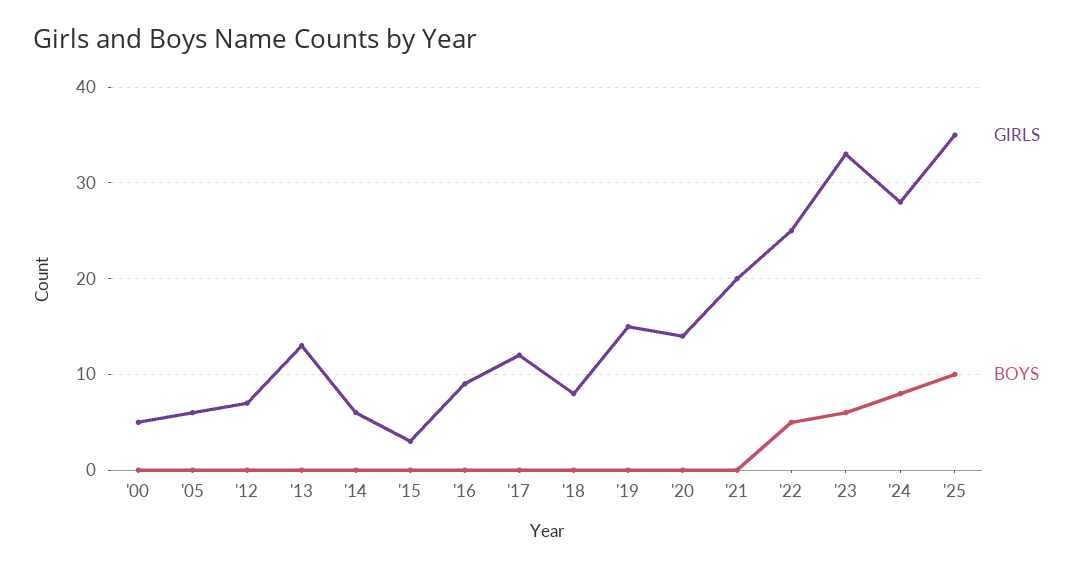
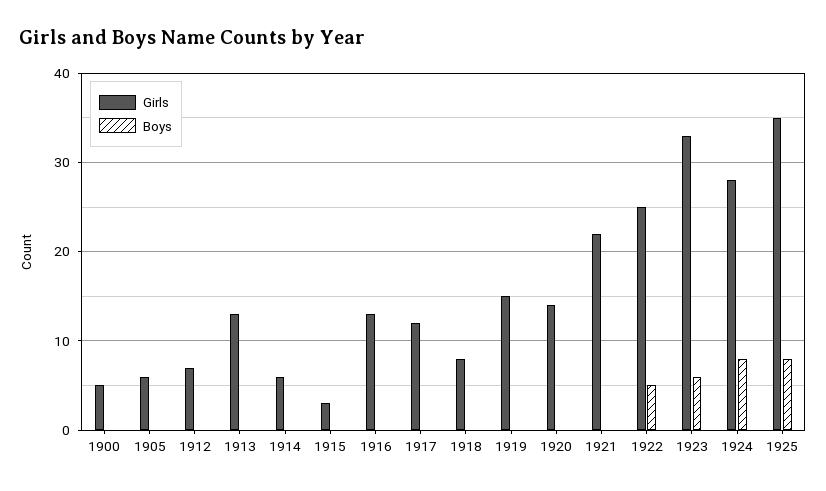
  {
    "GIRLS": {
      "'00": 5,
      "'05": 6,
      "'12": 7,
      "'13": 13,
      "'14": 6,
      "'15": 3,
-     "'16": 9,
+     "'16": 13,
      "'17": 12,
      "'18": 8,
      "'19": 15,
      "'20": 14,
-     "'21": 20,
+     "'21": 22,
      "'22": 25,
      "'23": 33,
      "'24": 28,
      "'25": 35
    },
    "BOYS": {
      "'00": 0,
      "'05": 0,
      "'12": 0,
      "'13": 0,
      "'14": 0,
      "'15": 0,
      "'16": 0,
      "'17": 0,
      "'18": 0,
      "'19": 0,
      "'20": 0,
      "'21": 0,
      "'22": 5,
      "'23": 6,
      "'24": 8,
-     "'25": 10
+     "'25": 8
    }
  }

